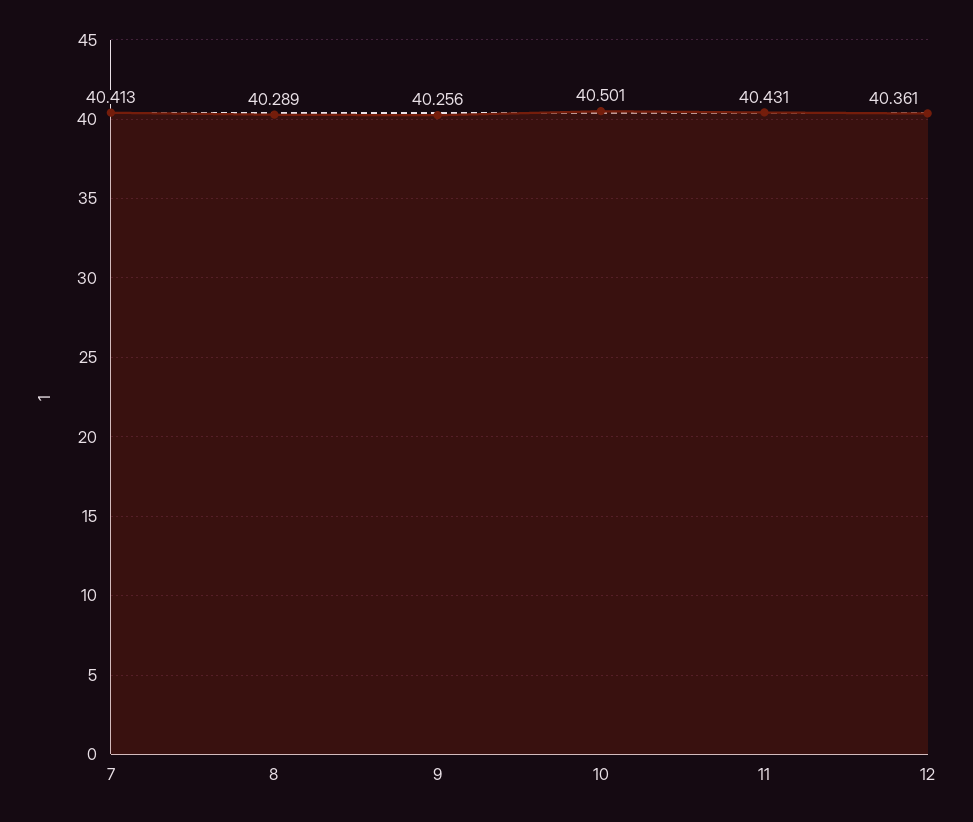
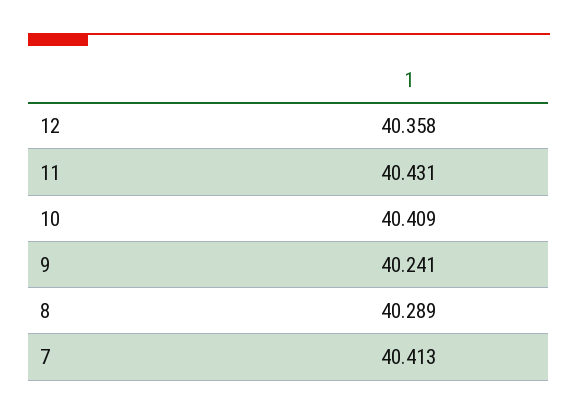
  {
    "7": 40.413,
    "8": 40.289,
-   "9": 40.256,
+   "9": 40.241,
-   "10": 40.501,
+   "10": 40.409,
    "11": 40.431,
-   "12": 40.361
+   "12": 40.358
  }

